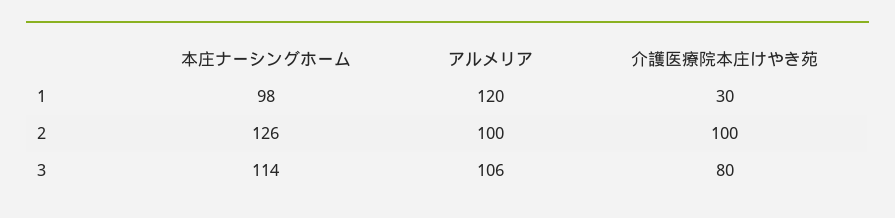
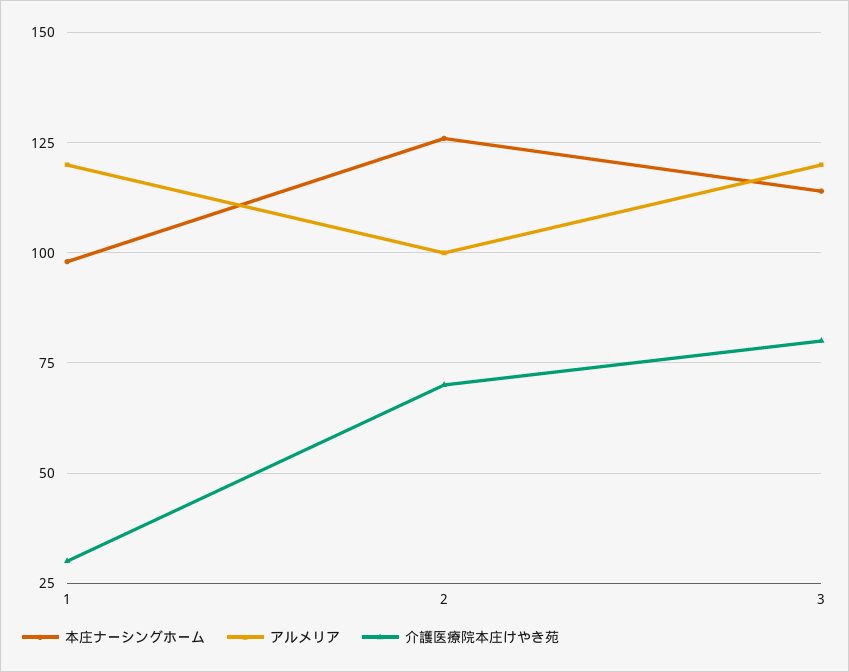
  {
    "本庄ナーシングホーム": {
      "1": 98,
      "2": 126,
      "3": 114
    },
    "アルメリア": {
      "1": 120,
      "2": 100,
-     "3": 106
+     "3": 120
    },
    "介護医療院本庄けやき苑": {
      "1": 30,
-     "2": 100,
+     "2": 70,
      "3": 80
    }
  }

